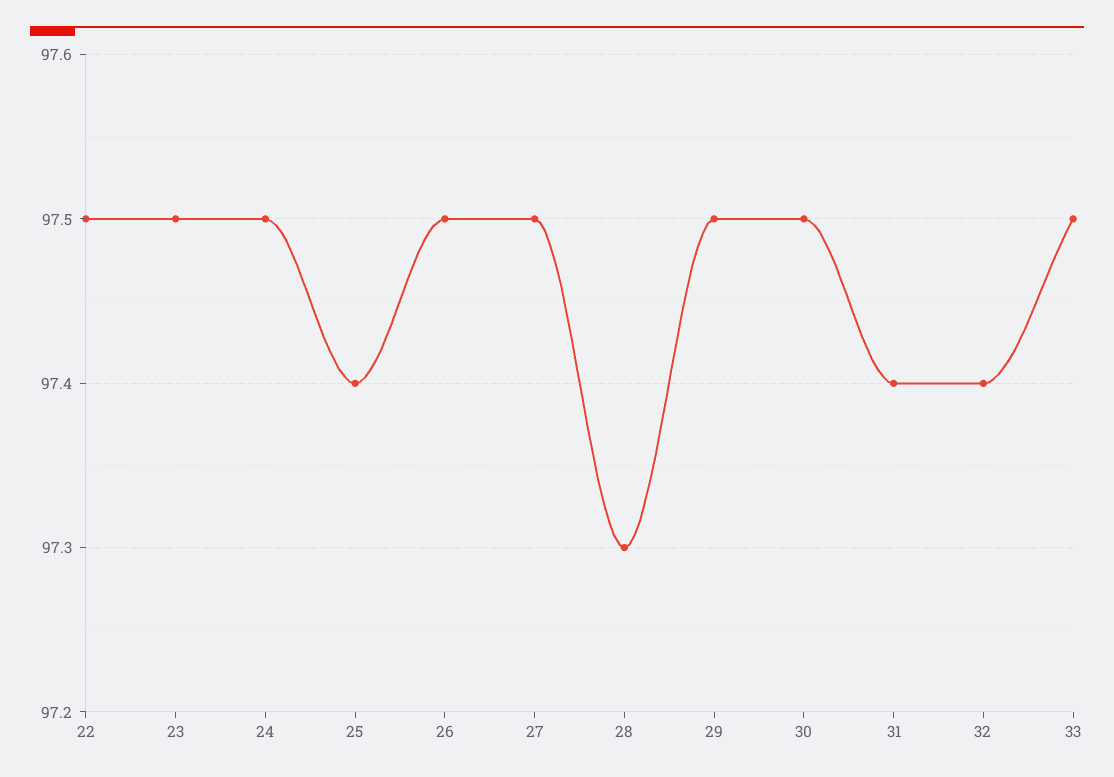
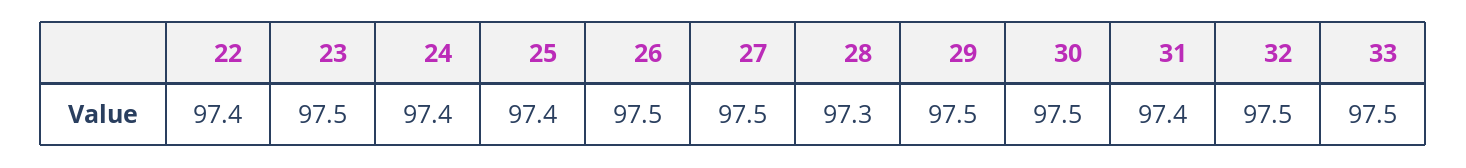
  {
-   "22": 97.5,
+   "22": 97.4,
    "23": 97.5,
-   "24": 97.5,
+   "24": 97.4,
    "25": 97.4,
    "26": 97.5,
    "27": 97.5,
    "28": 97.3,
    "29": 97.5,
    "30": 97.5,
    "31": 97.4,
-   "32": 97.4,
+   "32": 97.5,
    "33": 97.5
  }

